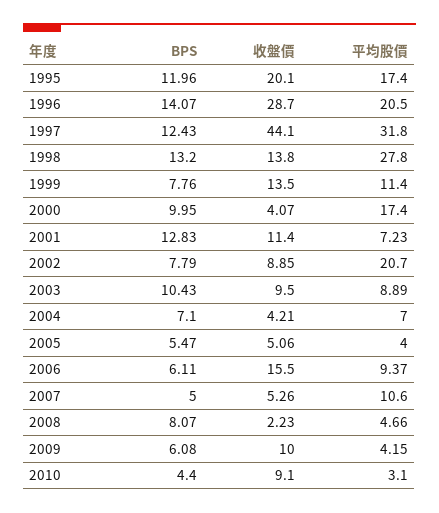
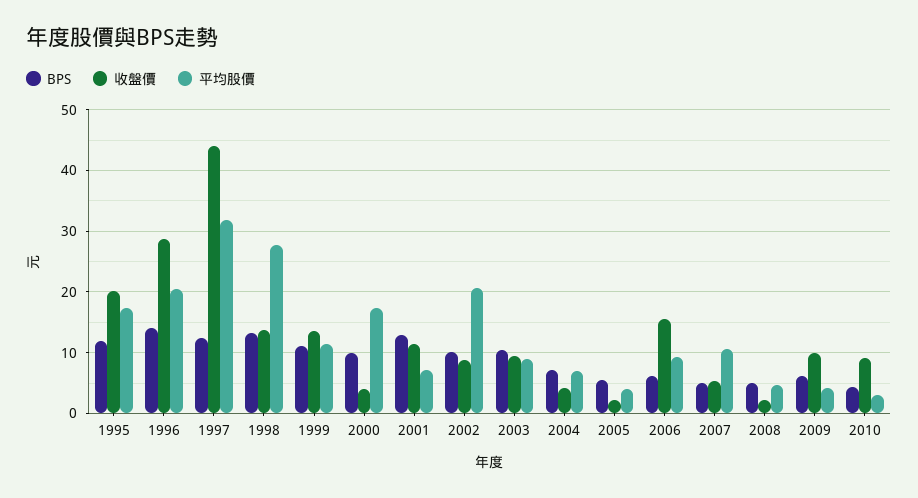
  {
    "BPS": {
      "1995": 11.96,
      "1996": 14.07,
      "1997": 12.43,
      "1998": 13.2,
-     "1999": 7.76,
+     "1999": 11,
      "2000": 9.95,
      "2001": 12.83,
-     "2002": 7.79,
+     "2002": 10,
      "2003": 10.43,
      "2004": 7.1,
      "2005": 5.47,
      "2006": 6.11,
      "2007": 5,
-     "2008": 8.07,
+     "2008": 5,
      "2009": 6.08,
      "2010": 4.4
    },
    "收盤價": {
      "1995": 20.1,
      "1996": 28.7,
      "1997": 44.1,
      "1998": 13.8,
      "1999": 13.5,
      "2000": 4.07,
      "2001": 11.4,
      "2002": 8.85,
      "2003": 9.5,
      "2004": 4.21,
-     "2005": 5.06,
+     "2005": 2,
      "2006": 15.5,
      "2007": 5.26,
      "2008": 2.23,
      "2009": 10,
      "2010": 9.1
    },
    "平均股價": {
      "1995": 17.4,
      "1996": 20.5,
      "1997": 31.8,
      "1998": 27.8,
      "1999": 11.4,
      "2000": 17.4,
      "2001": 7.23,
      "2002": 20.7,
      "2003": 8.89,
      "2004": 7,
      "2005": 4,
      "2006": 9.37,
      "2007": 10.6,
      "2008": 4.66,
      "2009": 4.15,
      "2010": 3.1
    }
  }

